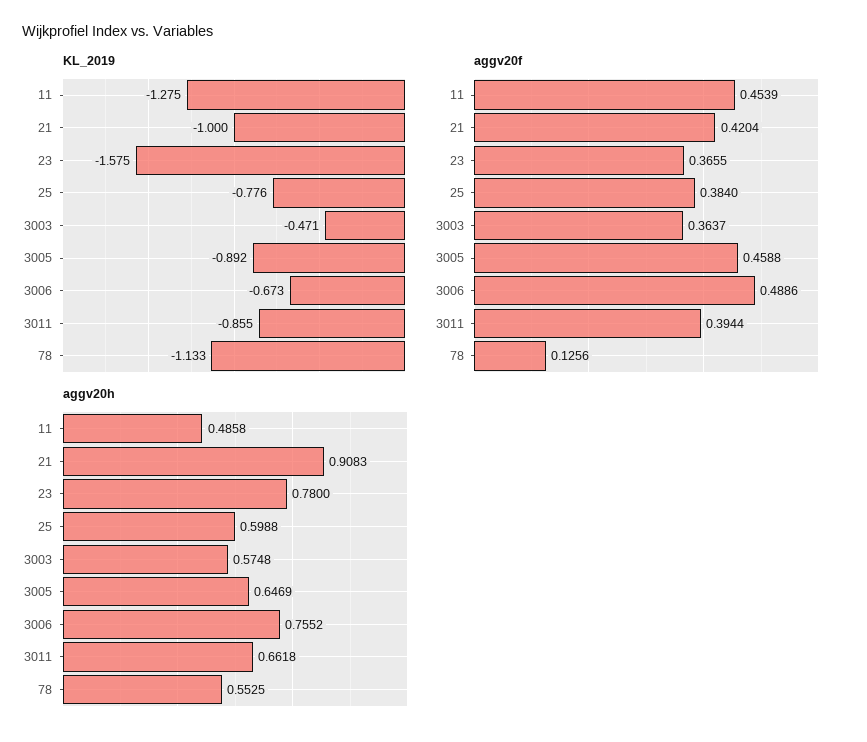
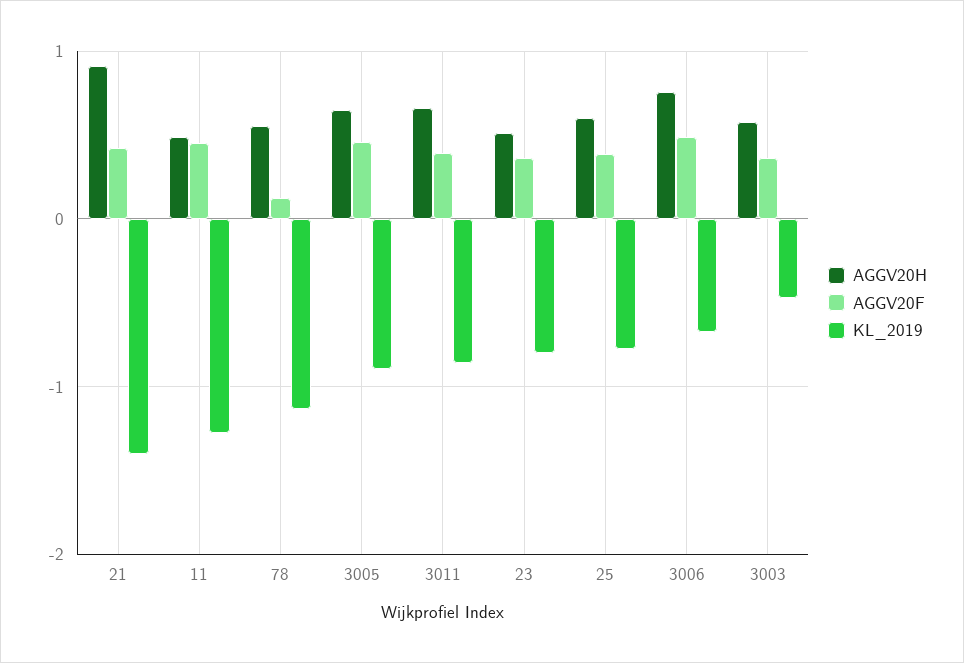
  {
    "KL_2019": {
      "11": -1.275,
-     "21": -1,
+     "21": -1.4,
-     "23": -1.575,
+     "23": -0.8,
      "25": -0.776,
      "3003": -0.471,
      "3005": -0.892,
      "3006": -0.673,
      "3011": -0.855,
      "78": -1.133
    },
    "aggv20f": {
      "11": 0.4539,
      "21": 0.4204,
      "23": 0.3655,
      "25": 0.384,
      "3003": 0.3637,
      "3005": 0.4588,
      "3006": 0.4886,
      "3011": 0.3944,
      "78": 0.1256
    },
    "aggv20h": {
      "11": 0.4858,
      "21": 0.9083,
-     "23": 0.78,
+     "23": 0.5,
      "25": 0.5988,
      "3003": 0.5748,
      "3005": 0.6469,
      "3006": 0.7552,
      "3011": 0.6618,
      "78": 0.5525
    }
  }

